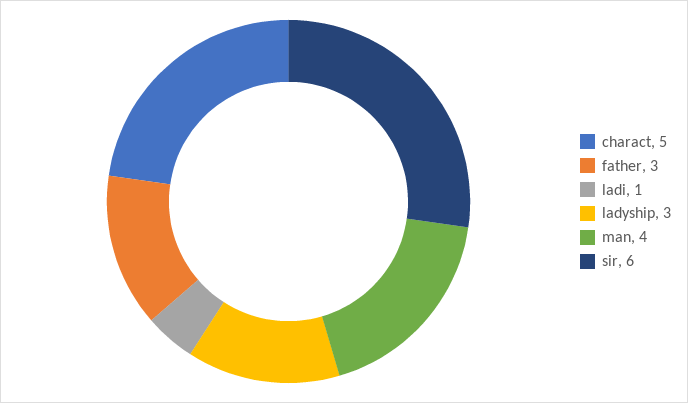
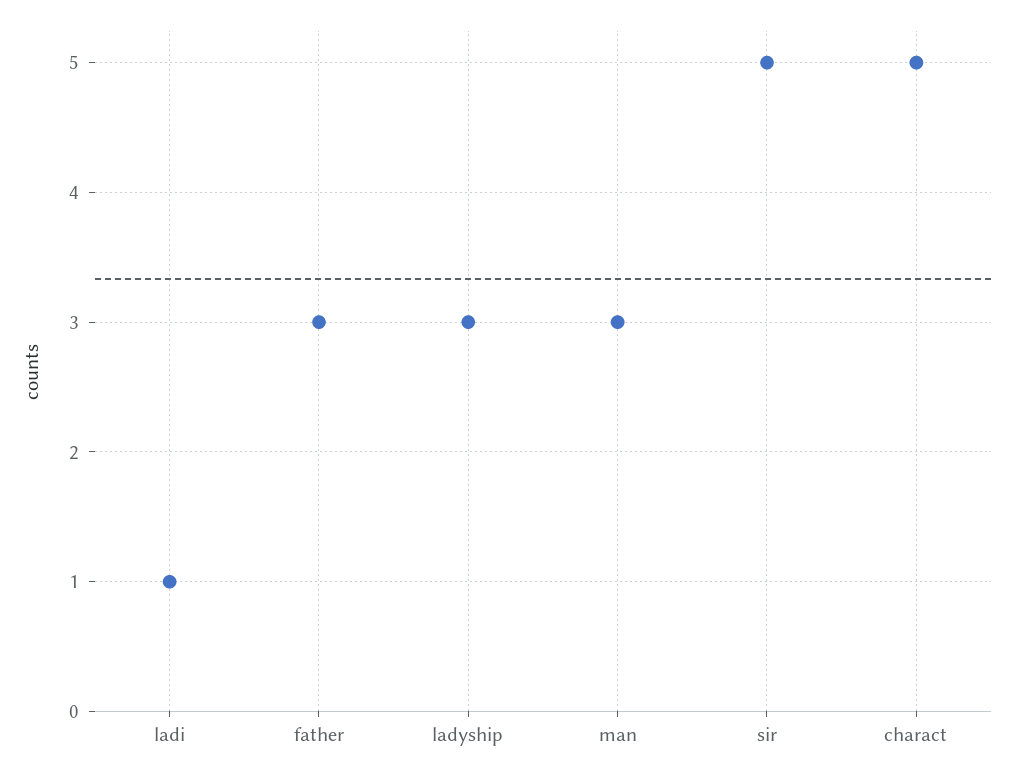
  {
    "charact": 5,
    "father": 3,
    "ladi": 1,
    "ladyship": 3,
-   "man": 4,
+   "man": 3,
-   "sir": 6
+   "sir": 5
  }

